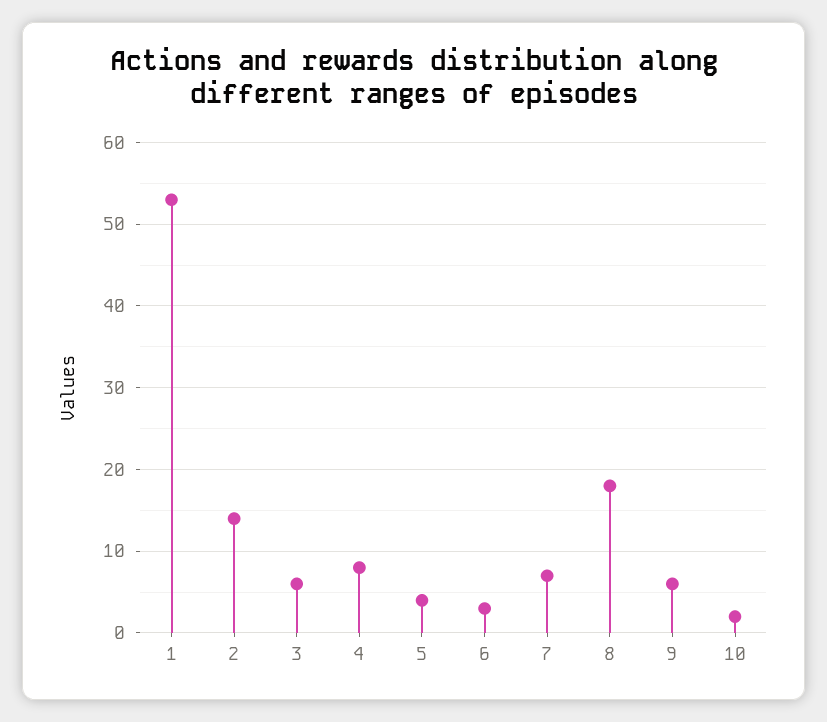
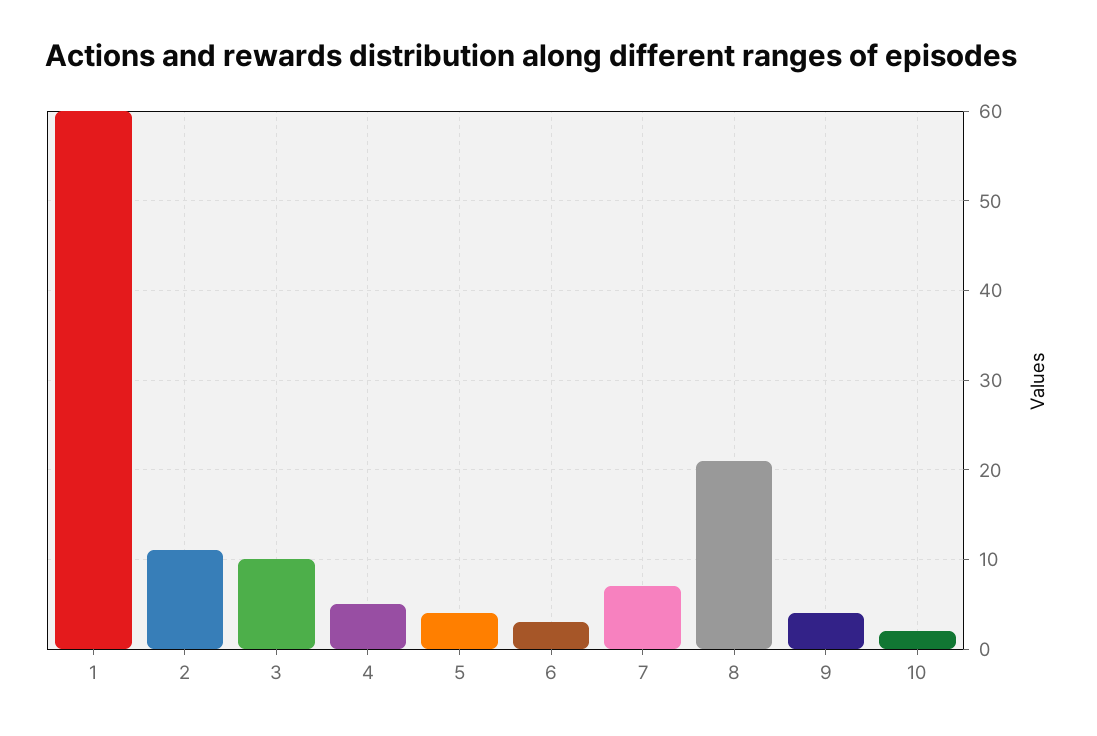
  {
-   "1": 53,
+   "1": 60,
-   "2": 14,
+   "2": 11,
-   "3": 6,
+   "3": 10,
-   "4": 8,
+   "4": 5,
    "5": 4,
    "6": 3,
    "7": 7,
-   "8": 18,
+   "8": 21,
-   "9": 6,
+   "9": 4,
    "10": 2
  }

